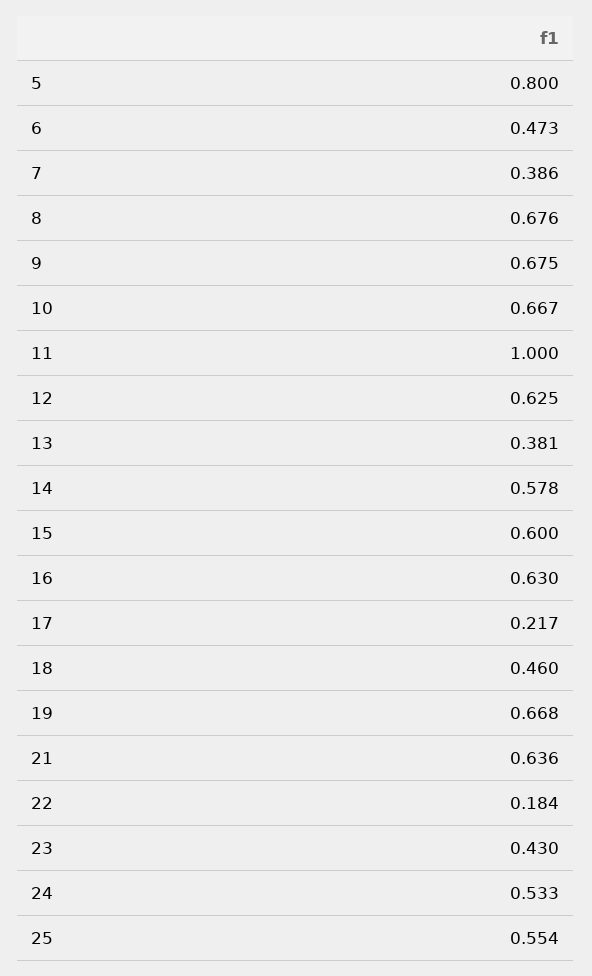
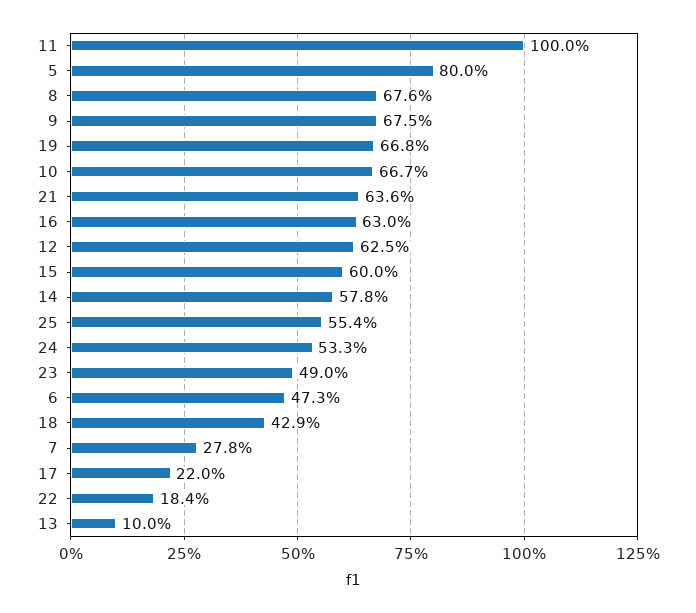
  {
    "5": 0.8,
    "6": 0.473,
-   "7": 0.386,
+   "7": 0.278,
    "8": 0.676,
    "9": 0.675,
    "10": 0.667,
    "11": 1,
    "12": 0.625,
-   "13": 0.381,
+   "13": 0.1,
    "14": 0.578,
    "15": 0.6,
    "16": 0.63,
-   "17": 0.217,
+   "17": 0.22,
-   "18": 0.46,
+   "18": 0.429,
    "19": 0.668,
    "21": 0.636,
    "22": 0.184,
-   "23": 0.43,
+   "23": 0.49,
    "24": 0.533,
    "25": 0.554
  }

